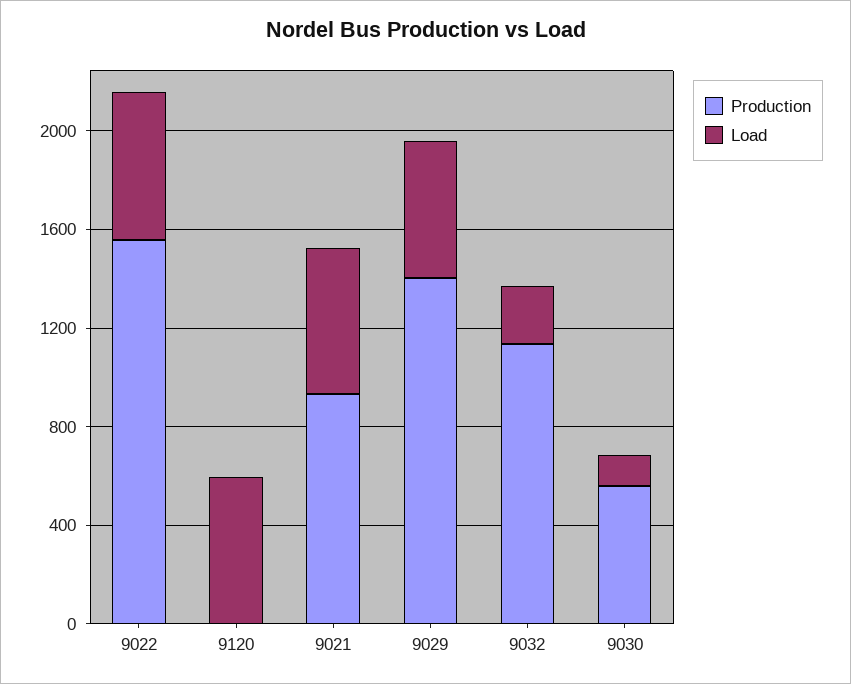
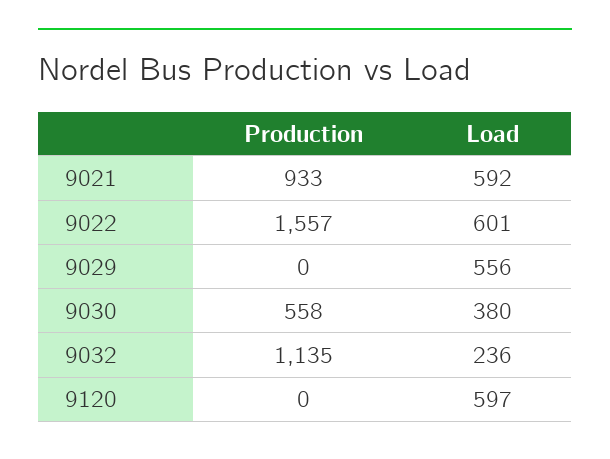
  {
    "Production": {
      "9022": 1557,
      "9120": 0,
      "9021": 933,
-     "9029": 1400,
+     "9029": 0,
      "9032": 1135,
      "9030": 558
    },
    "Load": {
      "9022": 601,
      "9120": 597,
      "9021": 592,
      "9029": 556,
      "9032": 236,
-     "9030": 100
+     "9030": 380
    }
  }

